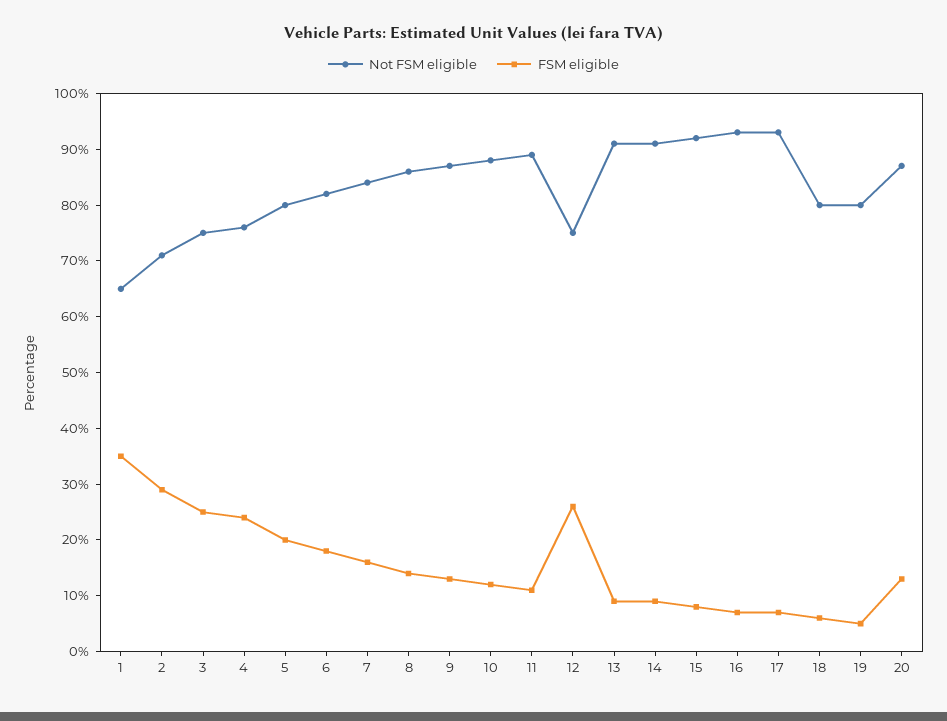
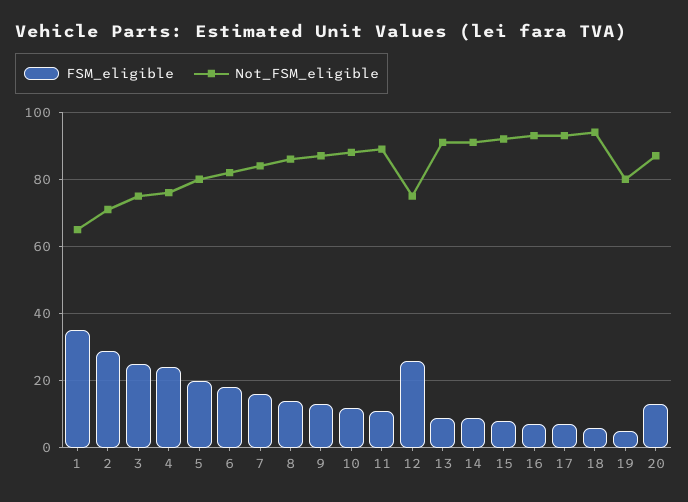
  {
    "Not FSM eligible": {
      "1": 65,
      "2": 70,
      "3": 75,
      "4": 75,
      "5": 80,
      "6": 80,
      "7": 85,
      "8": 85,
      "9": 85,
      "10": 90,
      "11": 90,
      "12": 75,
      "13": 90,
      "14": 90,
      "15": 90,
      "16": 95,
      "17": 95,
-     "18": 80,
+     "18": 95,
      "19": 80,
      "20": 85
    },
    "FSM eligible": {
      "1": 35,
      "2": 30,
      "3": 25,
      "4": 25,
      "5": 20,
      "6": 20,
      "7": 15,
      "8": 15,
      "9": 15,
      "10": 10,
      "11": 10,
      "12": 25,
      "13": 10,
      "14": 10,
      "15": 10,
      "16": 5,
      "17": 5,
      "18": 5,
      "19": 5,
      "20": 15
    }
  }

